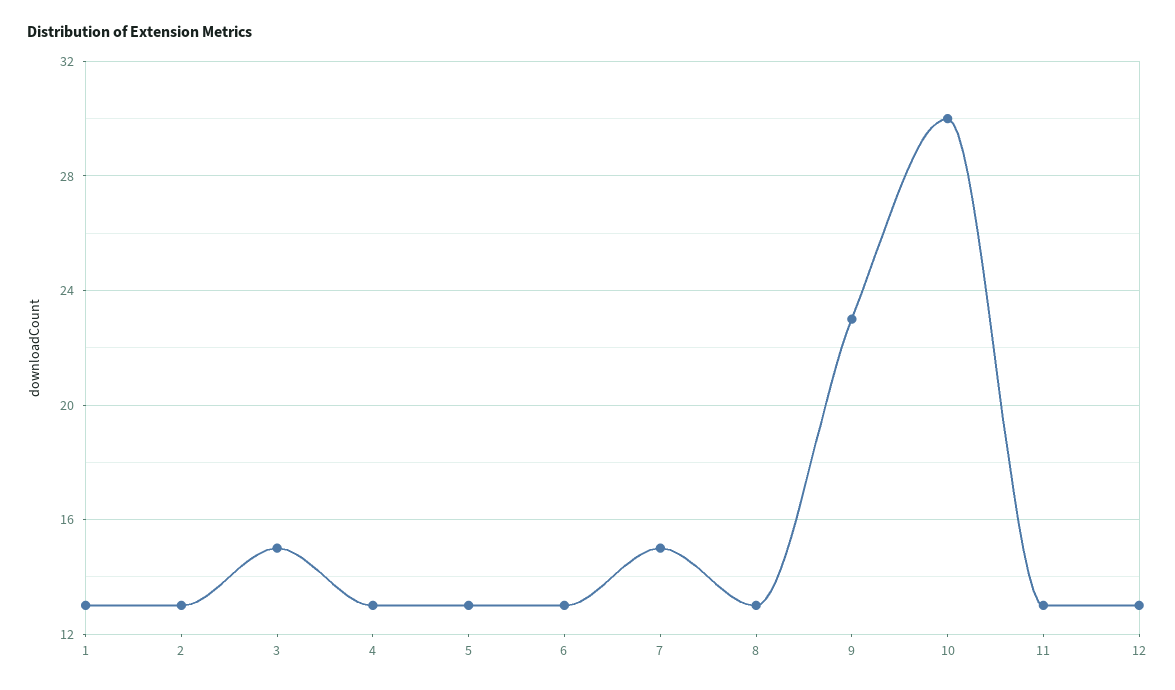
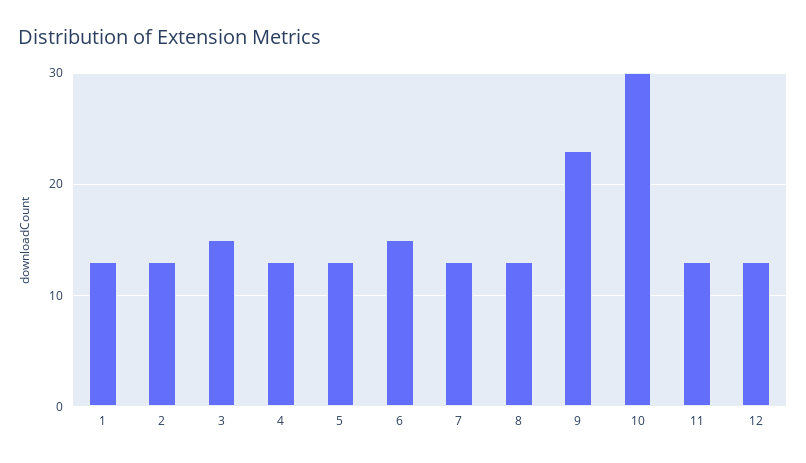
  {
    "1": 13,
    "2": 13,
    "3": 15,
    "4": 13,
    "5": 13,
-   "6": 13,
+   "6": 15,
-   "7": 15,
+   "7": 13,
    "8": 13,
    "9": 23,
    "10": 30,
    "11": 13,
    "12": 13
  }

